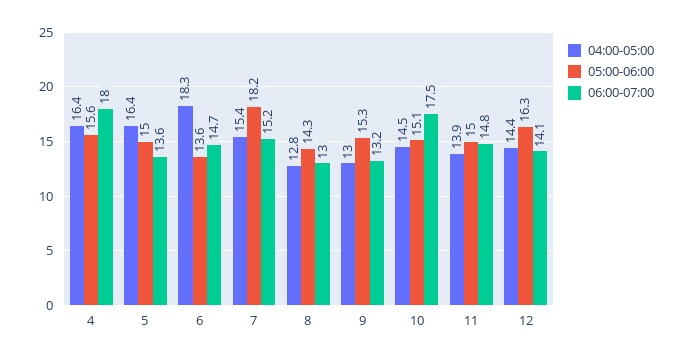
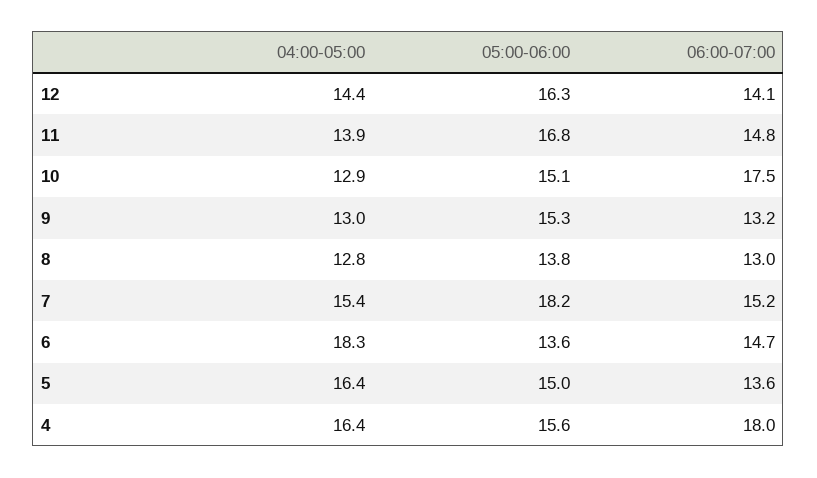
  {
    "04:00-05:00": {
      "4": 16.4,
      "5": 16.4,
      "6": 18.3,
      "7": 15.4,
      "8": 12.8,
      "9": 13,
-     "10": 14.5,
+     "10": 12.9,
      "11": 13.9,
      "12": 14.4
    },
    "05:00-06:00": {
      "4": 15.6,
      "5": 15,
      "6": 13.6,
      "7": 18.2,
-     "8": 14.3,
+     "8": 13.8,
      "9": 15.3,
      "10": 15.1,
-     "11": 15,
+     "11": 16.8,
      "12": 16.3
    },
    "06:00-07:00": {
      "4": 18,
      "5": 13.6,
      "6": 14.7,
      "7": 15.2,
      "8": 13,
      "9": 13.2,
      "10": 17.5,
      "11": 14.8,
      "12": 14.1
    }
  }

